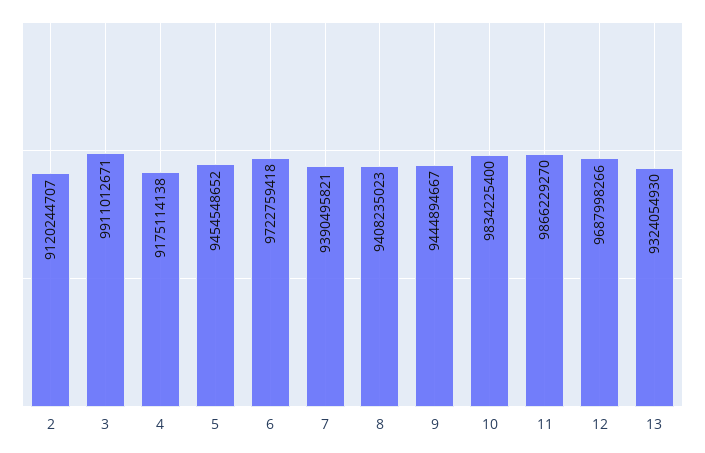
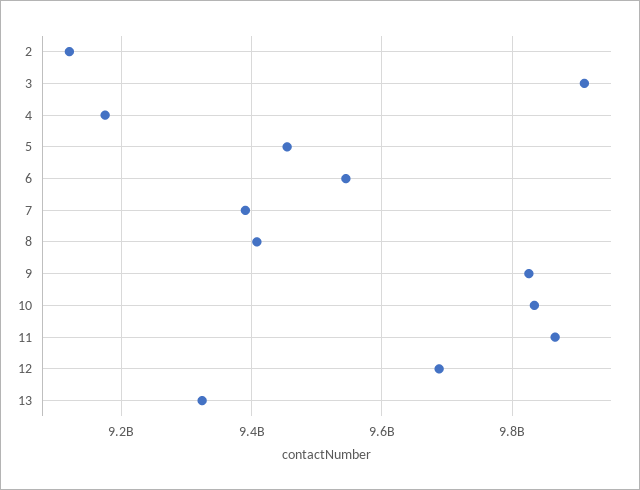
  {
    "2": 9120244707,
    "3": 9911012671,
    "4": 9175114138,
    "5": 9454548652,
-   "6": 9722759418,
+   "6": 9540000000,
    "7": 9390495821,
    "8": 9408235023,
-   "9": 9444894667,
+   "9": 9820000000,
    "10": 9834225400,
    "11": 9866229270,
    "12": 9687998266,
    "13": 9324054930
  }

